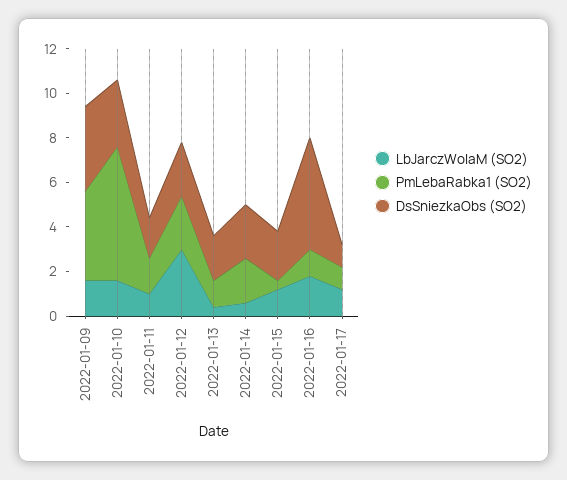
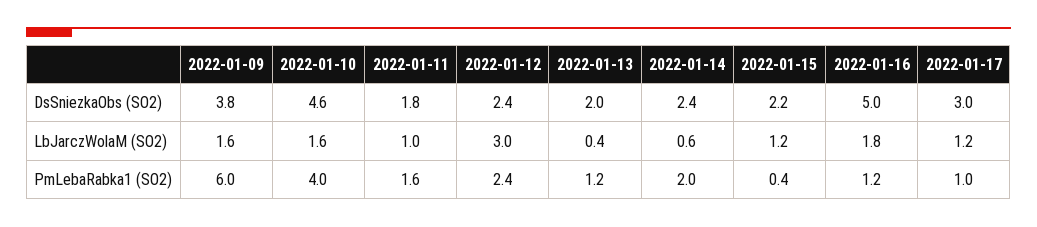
  {
    "LbJarczWolaM (SO2)": {
      "2022-01-09": 1.6,
      "2022-01-10": 1.6,
      "2022-01-11": 1,
      "2022-01-12": 3,
      "2022-01-13": 0.4,
      "2022-01-14": 0.6,
      "2022-01-15": 1.2,
      "2022-01-16": 1.8,
      "2022-01-17": 1.2
    },
    "PmLebaRabka1 (SO2)": {
-     "2022-01-09": 4,
+     "2022-01-09": 6,
-     "2022-01-10": 6,
+     "2022-01-10": 4,
      "2022-01-11": 1.6,
      "2022-01-12": 2.4,
      "2022-01-13": 1.2,
      "2022-01-14": 2,
      "2022-01-15": 0.4,
      "2022-01-16": 1.2,
      "2022-01-17": 1
    },
    "DsSniezkaObs (SO2)": {
      "2022-01-09": 3.8,
-     "2022-01-10": 3,
+     "2022-01-10": 4.6,
      "2022-01-11": 1.8,
      "2022-01-12": 2.4,
      "2022-01-13": 2,
      "2022-01-14": 2.4,
      "2022-01-15": 2.2,
      "2022-01-16": 5,
-     "2022-01-17": 1
+     "2022-01-17": 3
    }
  }

